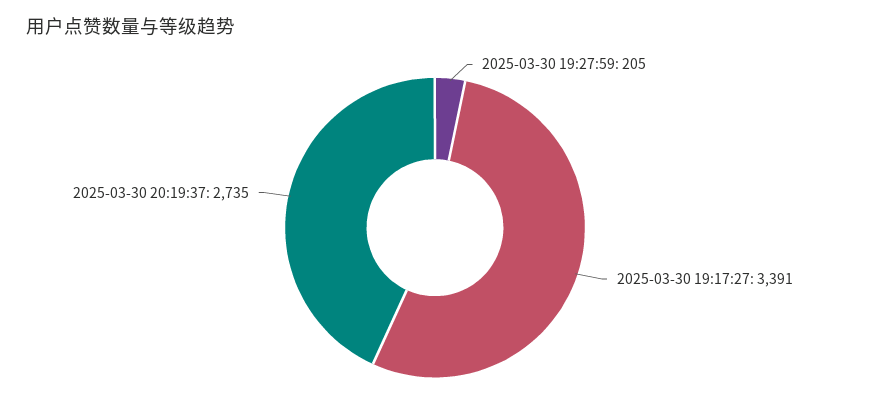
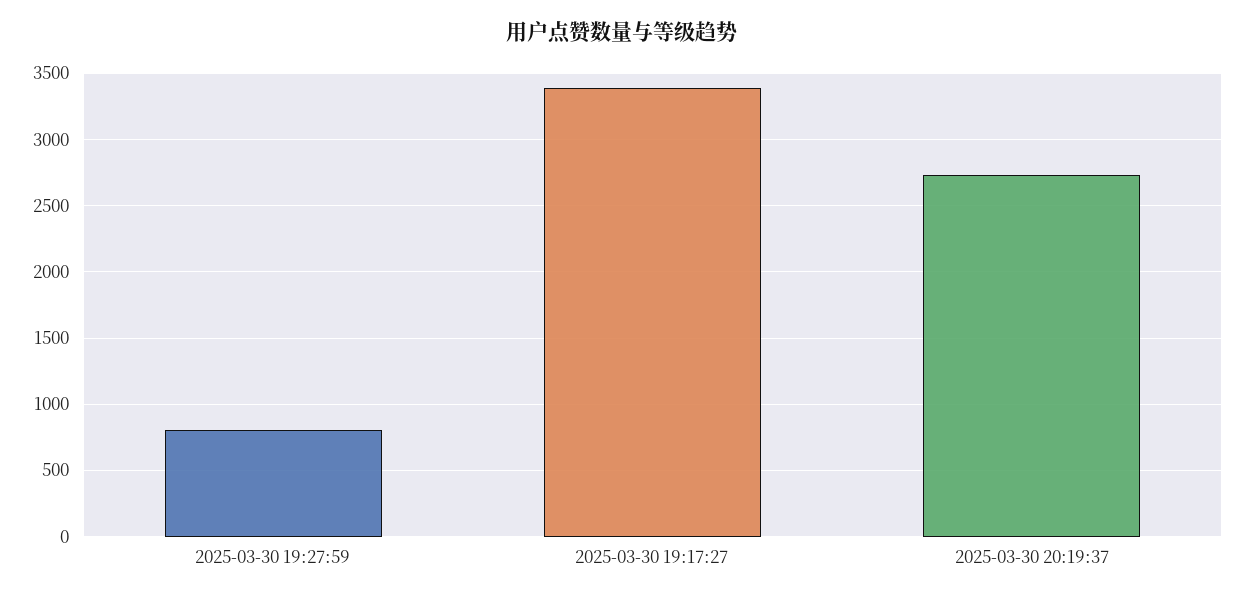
  {
-   "2025-03-30 19:27:59": 205,
+   "2025-03-30 19:27:59": 800,
    "2025-03-30 19:17:27": 3391,
    "2025-03-30 20:19:37": 2735
  }

